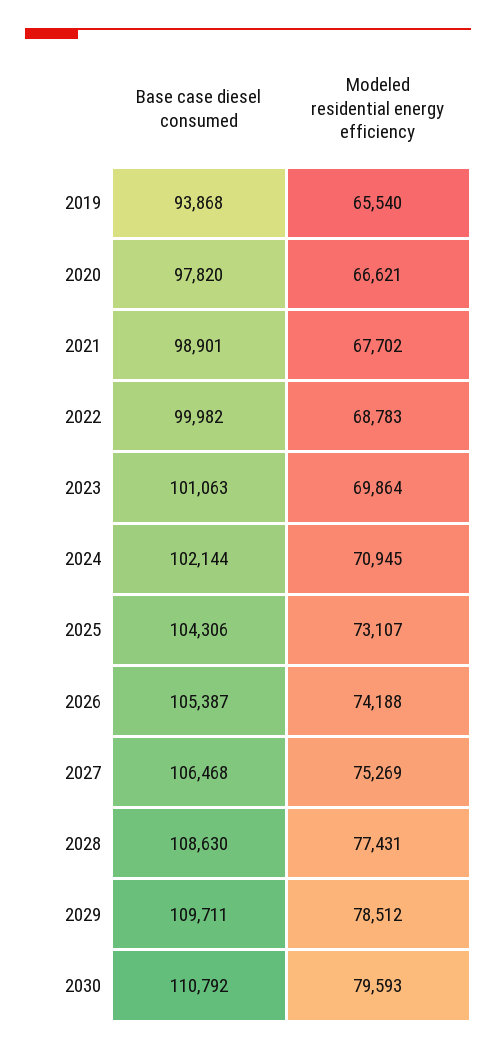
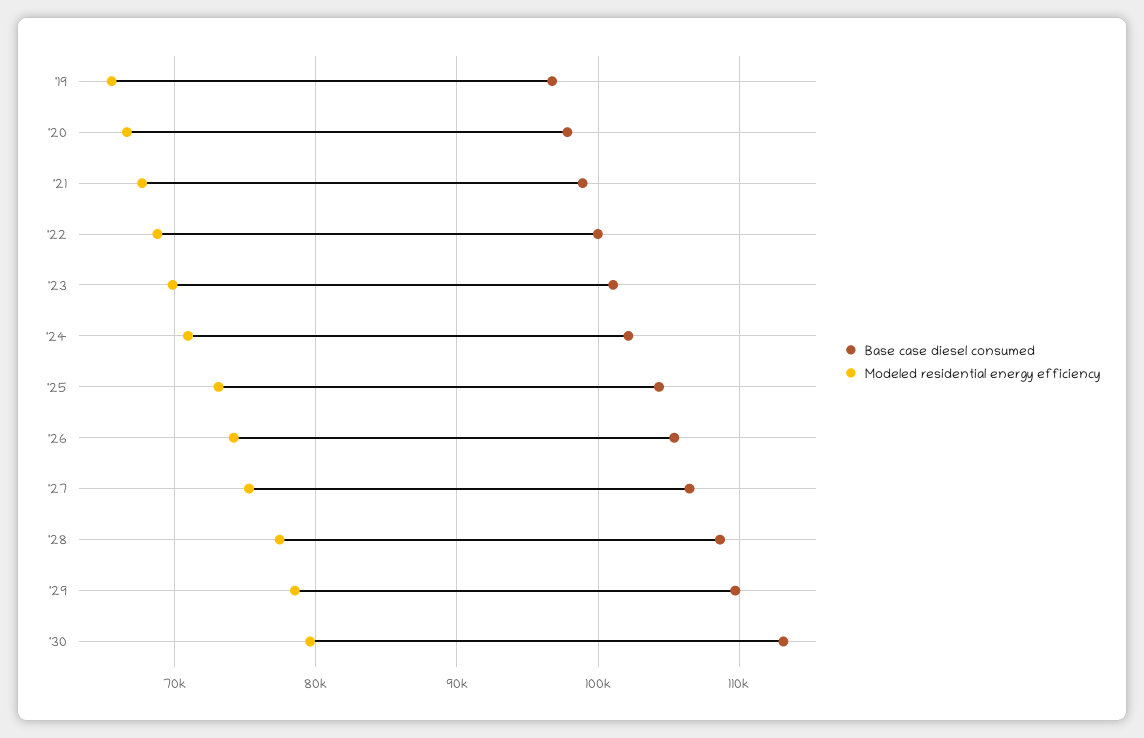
  {
    "Base case diesel consumed": {
-     "2019": 93868,
+     "2019": 97000,
      "2020": 97820,
      "2021": 98901,
      "2022": 99982,
      "2023": 101063,
      "2024": 102144,
      "2025": 104306,
      "2026": 105387,
      "2027": 106468,
      "2028": 108630,
      "2029": 109711,
-     "2030": 110792
+     "2030": 113000
    },
    "Modeled residential energy efficiency": {
      "2019": 65540,
      "2020": 66621,
      "2021": 67702,
      "2022": 68783,
      "2023": 69864,
      "2024": 70945,
      "2025": 73107,
      "2026": 74188,
      "2027": 75269,
      "2028": 77431,
      "2029": 78512,
      "2030": 79593
    }
  }

